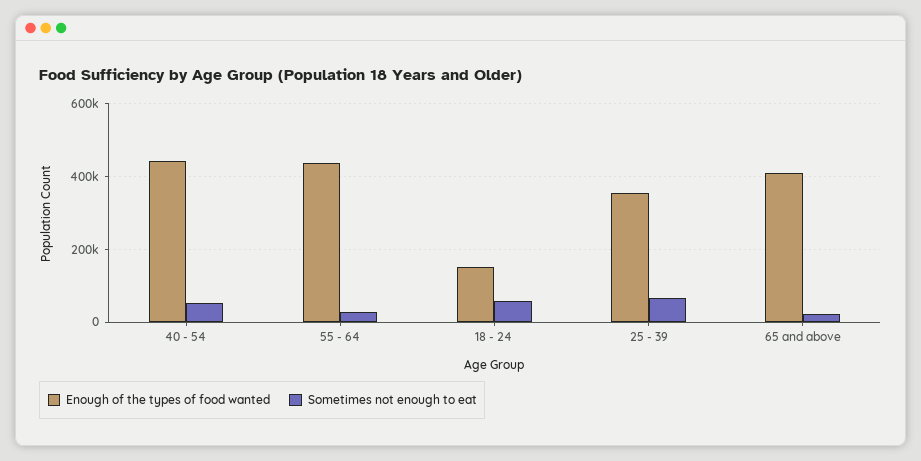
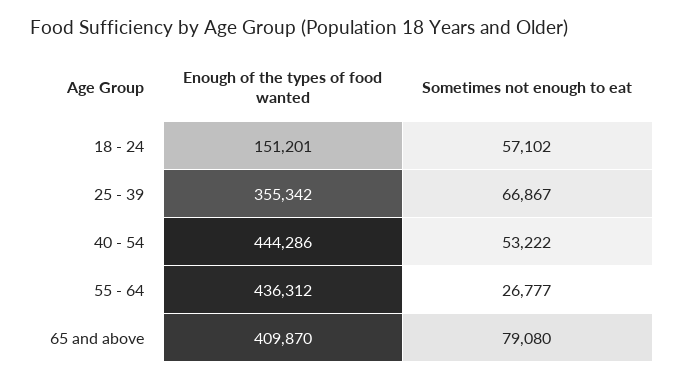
  {
    "Enough of the types of food wanted": {
      "40 - 54": 444286,
      "55 - 64": 436312,
      "18 - 24": 151201,
      "25 - 39": 355342,
      "65 and above": 409870
    },
    "Sometimes not enough to eat": {
      "40 - 54": 53222,
      "55 - 64": 26777,
      "18 - 24": 57102,
      "25 - 39": 66867,
-     "65 and above": 20000
+     "65 and above": 79080
    }
  }

